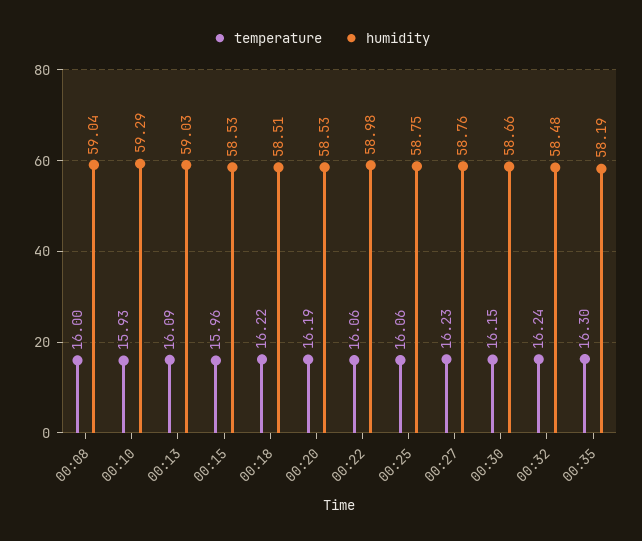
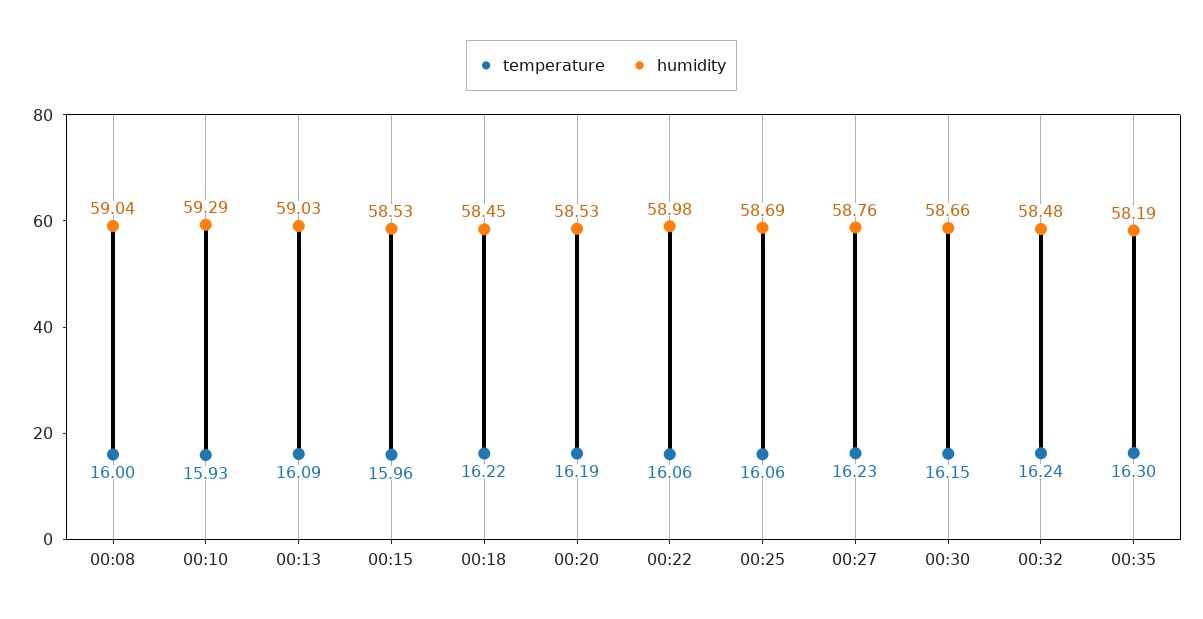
  {
    "temperature": {
      "00:08": 16,
      "00:10": 15.93,
      "00:13": 16.09,
      "00:15": 15.96,
      "00:18": 16.22,
      "00:20": 16.19,
      "00:22": 16.06,
      "00:25": 16.06,
      "00:27": 16.23,
      "00:30": 16.15,
      "00:32": 16.24,
      "00:35": 16.3
    },
    "humidity": {
      "00:08": 59.04,
      "00:10": 59.29,
      "00:13": 59.03,
      "00:15": 58.53,
-     "00:18": 58.51,
+     "00:18": 58.45,
      "00:20": 58.53,
      "00:22": 58.98,
-     "00:25": 58.75,
+     "00:25": 58.69,
      "00:27": 58.76,
      "00:30": 58.66,
      "00:32": 58.48,
      "00:35": 58.19
    }
  }

